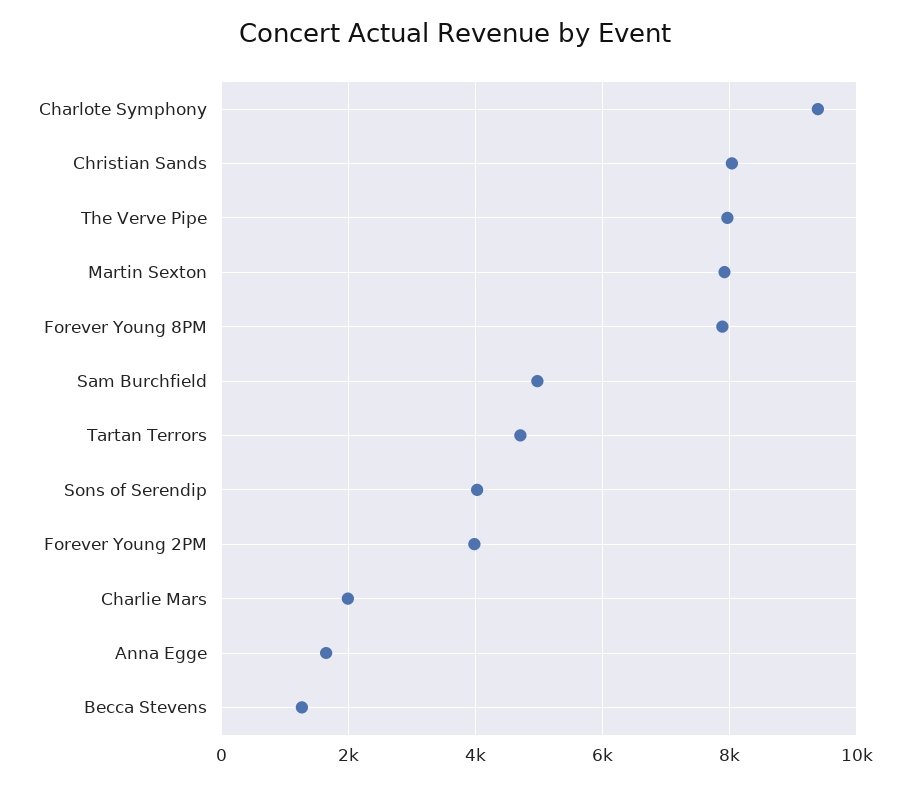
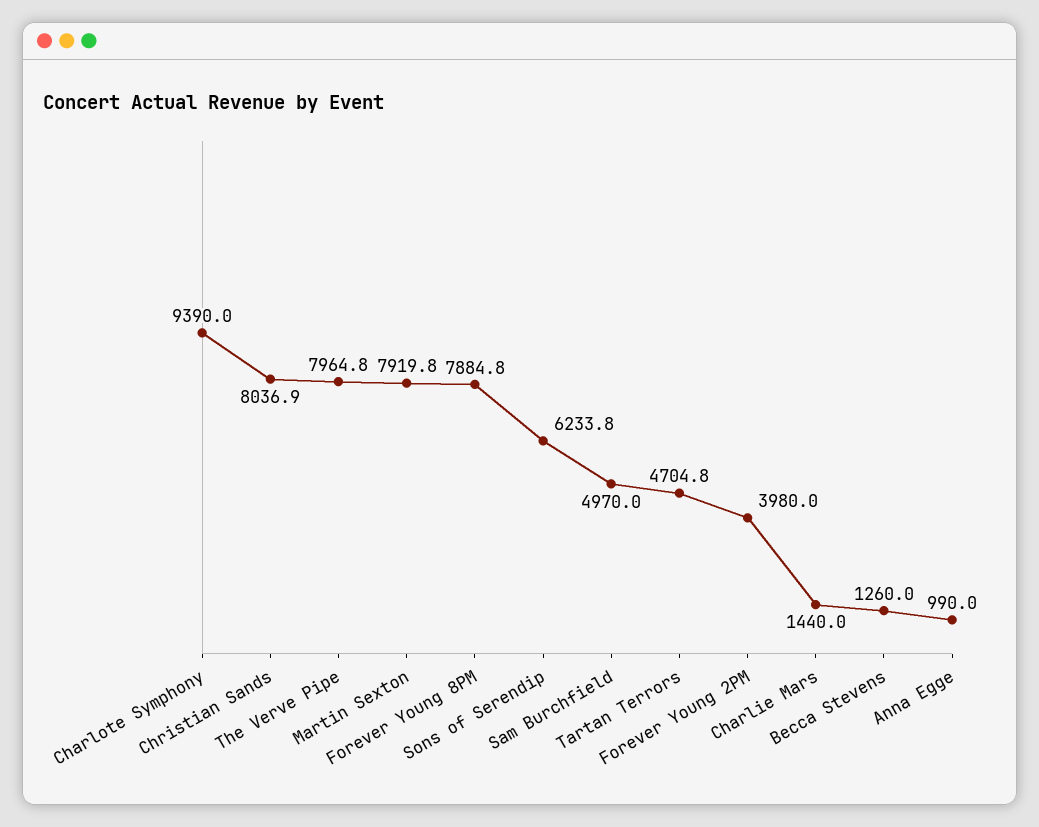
  {
    "Charlote Symphony": 9390,
    "Christian Sands": 8036.9,
    "The Verve Pipe": 7964.8,
    "Martin Sexton": 7919.8,
    "Forever Young 8PM": 7884.8,
    "Sam Burchfield": 4970,
    "Tartan Terrors": 4704.8,
-   "Sons of Serendip": 4000,
+   "Sons of Serendip": 6233.8,
    "Forever Young 2PM": 3980,
-   "Charlie Mars": 2000,
+   "Charlie Mars": 1440,
-   "Anna Egge": 1600,
+   "Anna Egge": 990,
    "Becca Stevens": 1260
  }

